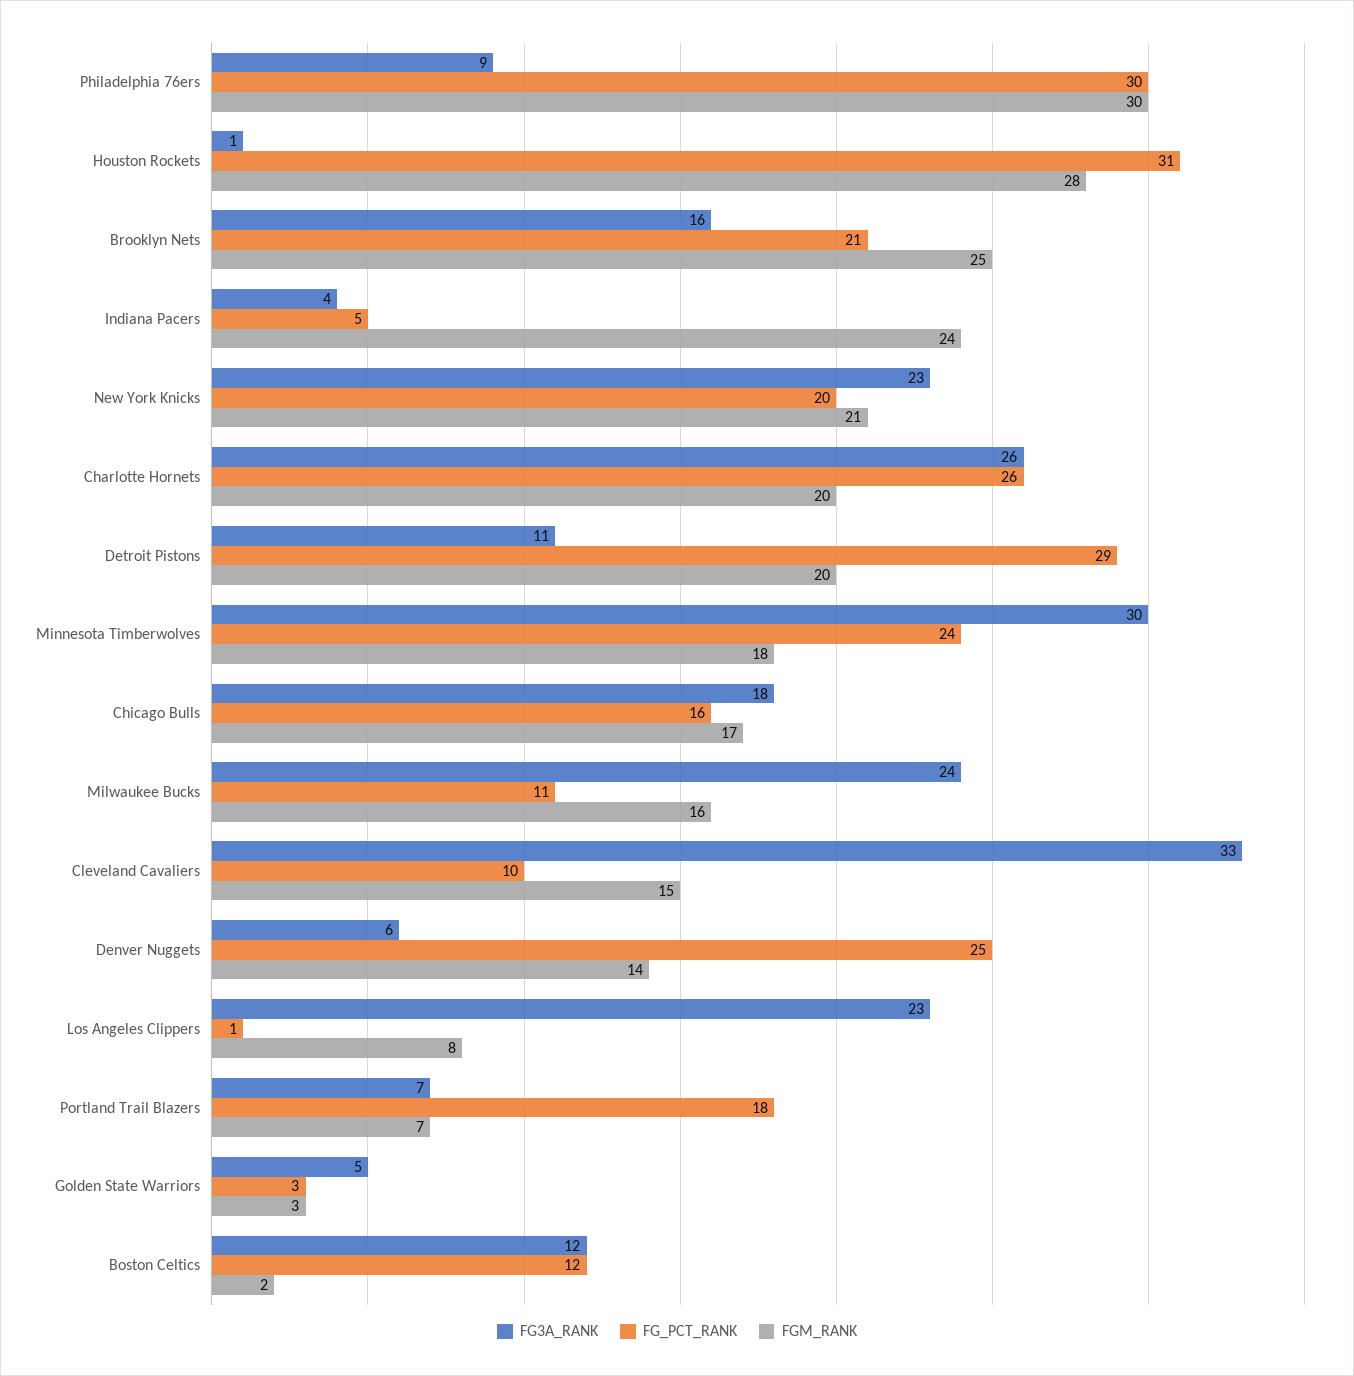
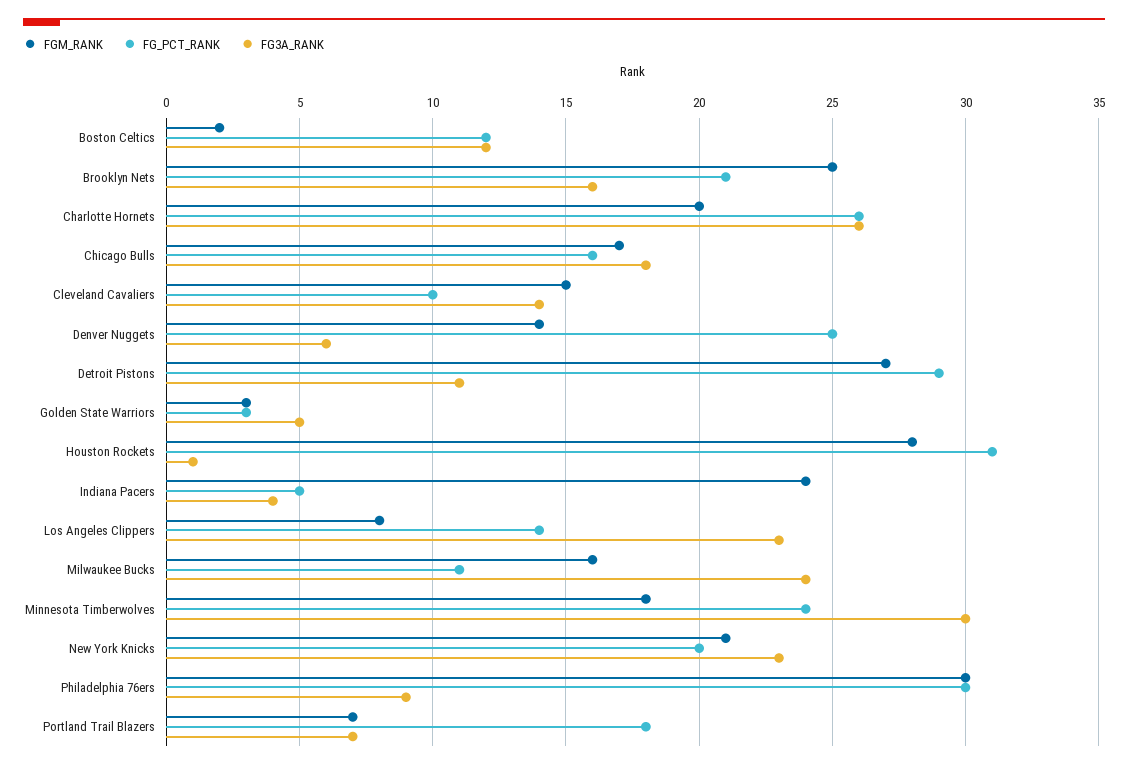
  {
    "FG3A_RANK": {
      "Philadelphia 76ers": 9,
      "Houston Rockets": 1,
      "Brooklyn Nets": 16,
      "Indiana Pacers": 4,
      "New York Knicks": 23,
      "Charlotte Hornets": 26,
      "Detroit Pistons": 11,
      "Minnesota Timberwolves": 30,
      "Chicago Bulls": 18,
      "Milwaukee Bucks": 24,
-     "Cleveland Cavaliers": 33,
+     "Cleveland Cavaliers": 14,
      "Denver Nuggets": 6,
      "Los Angeles Clippers": 23,
      "Portland Trail Blazers": 7,
      "Golden State Warriors": 5,
      "Boston Celtics": 12
    },
    "FG_PCT_RANK": {
      "Philadelphia 76ers": 30,
      "Houston Rockets": 31,
      "Brooklyn Nets": 21,
      "Indiana Pacers": 5,
      "New York Knicks": 20,
      "Charlotte Hornets": 26,
      "Detroit Pistons": 29,
      "Minnesota Timberwolves": 24,
      "Chicago Bulls": 16,
      "Milwaukee Bucks": 11,
      "Cleveland Cavaliers": 10,
      "Denver Nuggets": 25,
-     "Los Angeles Clippers": 1,
+     "Los Angeles Clippers": 14,
      "Portland Trail Blazers": 18,
      "Golden State Warriors": 3,
      "Boston Celtics": 12
    },
    "FGM_RANK": {
      "Philadelphia 76ers": 30,
      "Houston Rockets": 28,
      "Brooklyn Nets": 25,
      "Indiana Pacers": 24,
      "New York Knicks": 21,
      "Charlotte Hornets": 20,
-     "Detroit Pistons": 20,
+     "Detroit Pistons": 27,
      "Minnesota Timberwolves": 18,
      "Chicago Bulls": 17,
      "Milwaukee Bucks": 16,
      "Cleveland Cavaliers": 15,
      "Denver Nuggets": 14,
      "Los Angeles Clippers": 8,
      "Portland Trail Blazers": 7,
      "Golden State Warriors": 3,
      "Boston Celtics": 2
    }
  }

